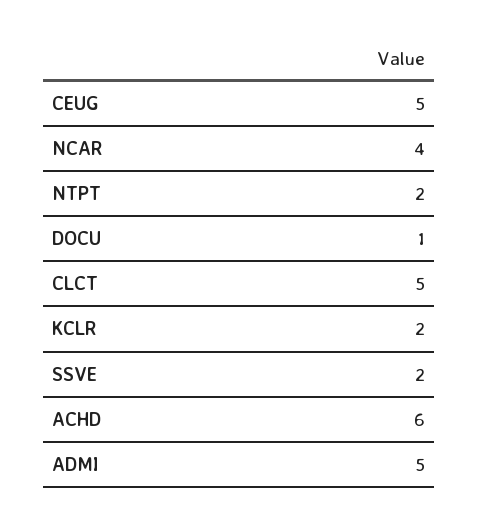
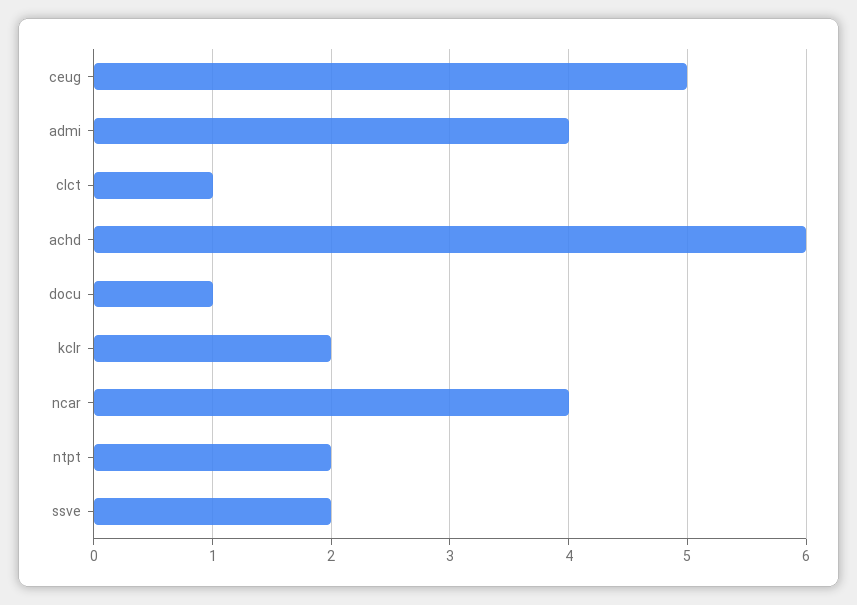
  {
    "CEUG": 5,
    "NCAR": 4,
    "NTPT": 2,
    "DOCU": 1,
-   "CLCT": 5,
+   "CLCT": 1,
    "KCLR": 2,
    "SSVE": 2,
    "ACHD": 6,
-   "ADMI": 5
+   "ADMI": 4
  }

